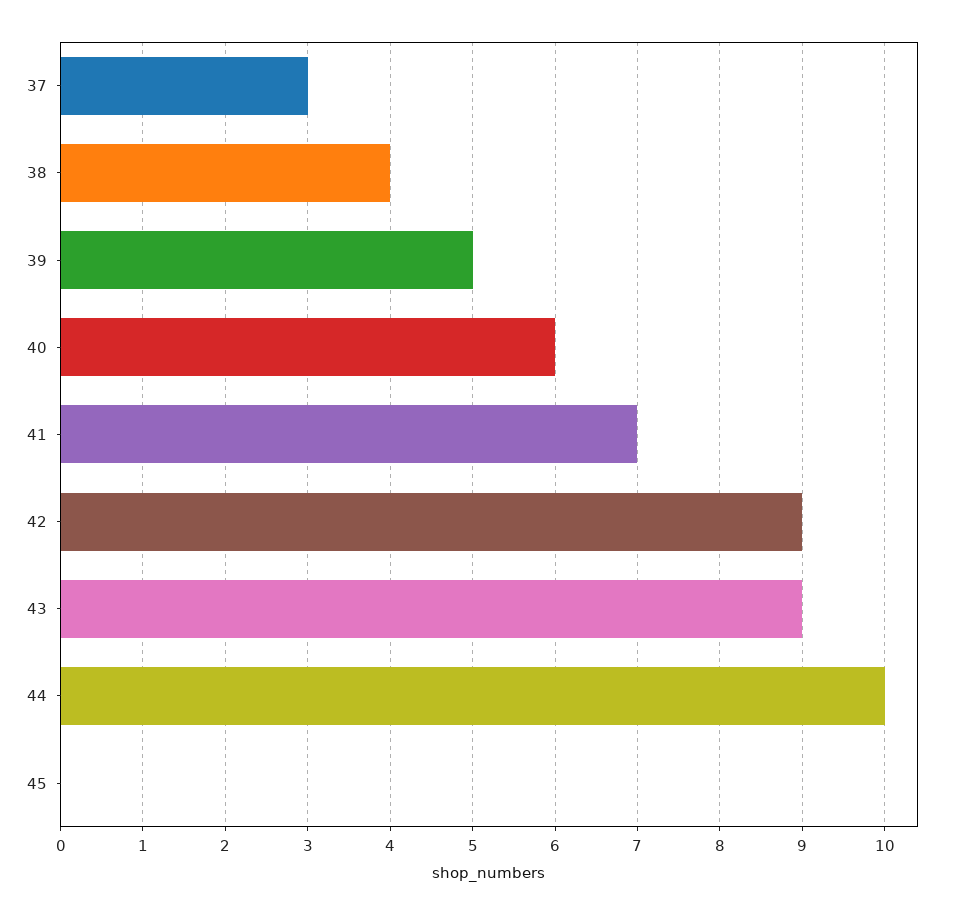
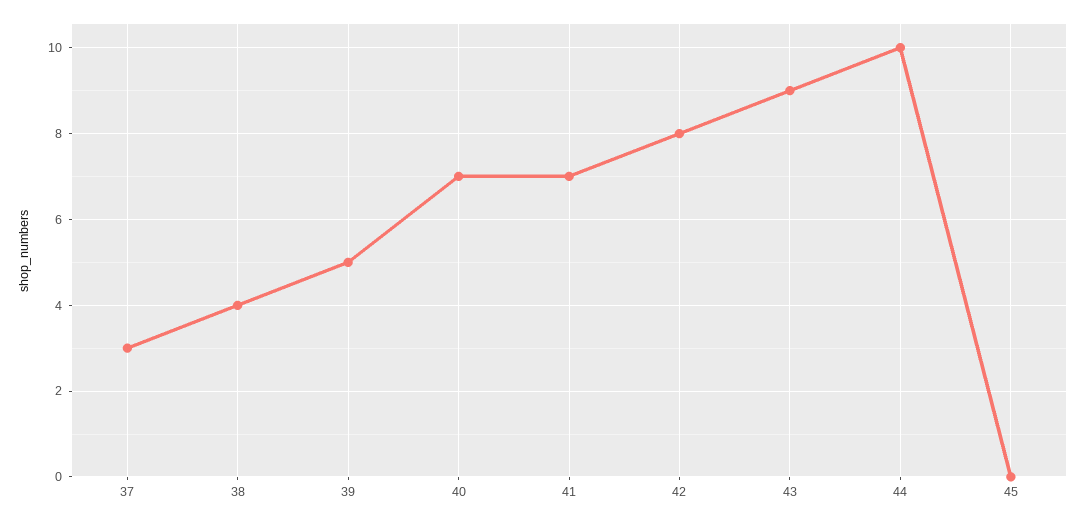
  {
    "37": 3,
    "38": 4,
    "39": 5,
-   "40": 6,
+   "40": 7,
    "41": 7,
-   "42": 9,
+   "42": 8,
    "43": 9,
    "44": 10,
    "45": 0
  }

